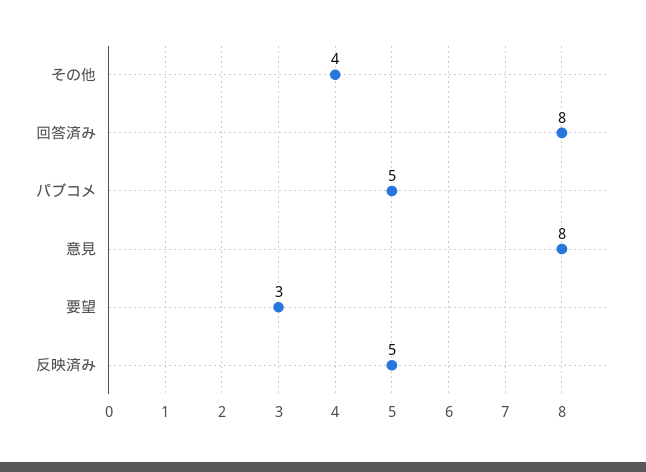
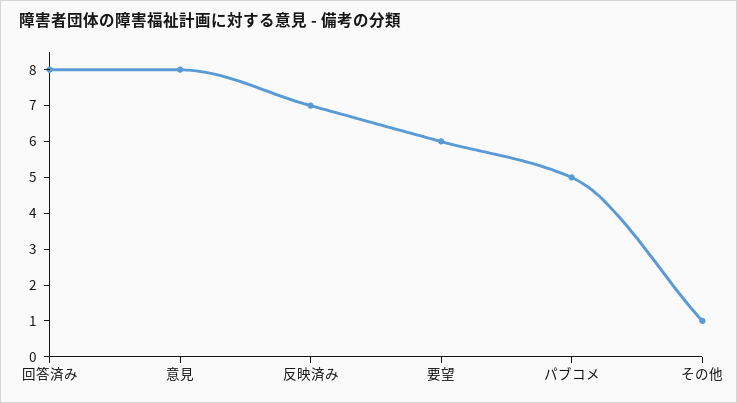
  {
-   "その他": 4,
+   "その他": 1,
    "回答済み": 8,
    "パブコメ": 5,
    "意見": 8,
-   "要望": 3,
+   "要望": 6,
-   "反映済み": 5
+   "反映済み": 7
  }

